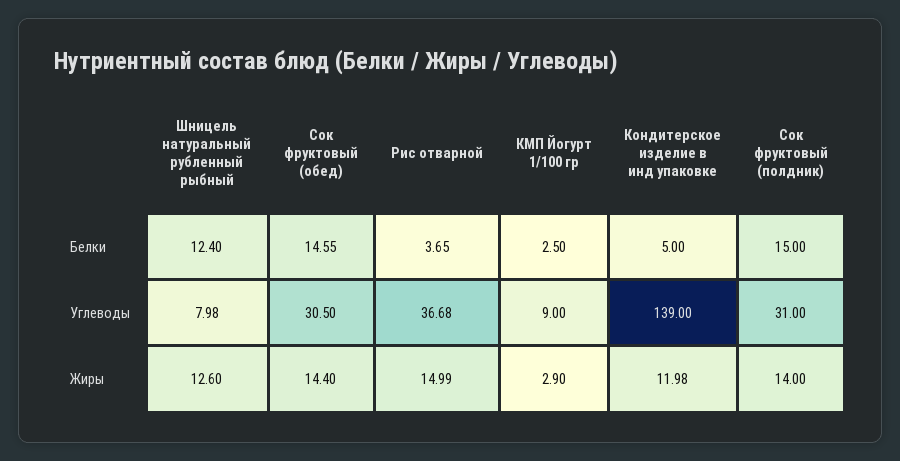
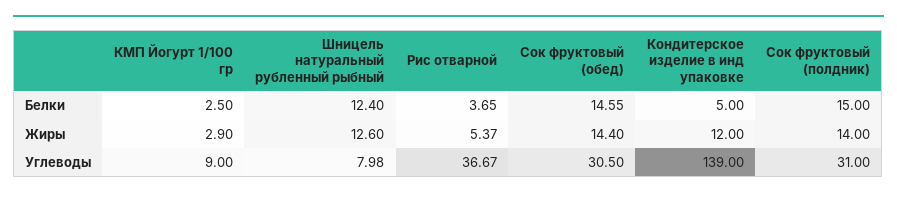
  {
    "Шницель натуральный рубленный рыбный": {
      "Белки": 12.4,
      "Углеводы": 7.98,
      "Жиры": 12.6
    },
    "Сок фруктовый (обед)": {
      "Белки": 14.55,
      "Углеводы": 30.5,
      "Жиры": 14.4
    },
    "Рис отварной": {
      "Белки": 3.65,
-     "Углеводы": 36.68,
+     "Углеводы": 36.67,
-     "Жиры": 14.99
+     "Жиры": 5.37
    },
    "КМП Йогурт 1/100 гр": {
      "Белки": 2.5,
      "Углеводы": 9,
      "Жиры": 2.9
    },
    "Кондитерское изделие в инд упаковке": {
      "Белки": 5,
      "Углеводы": 139,
-     "Жиры": 11.98
+     "Жиры": 12
    },
    "Сок фруктовый (полдник)": {
      "Белки": 15,
      "Углеводы": 31,
      "Жиры": 14
    }
  }

